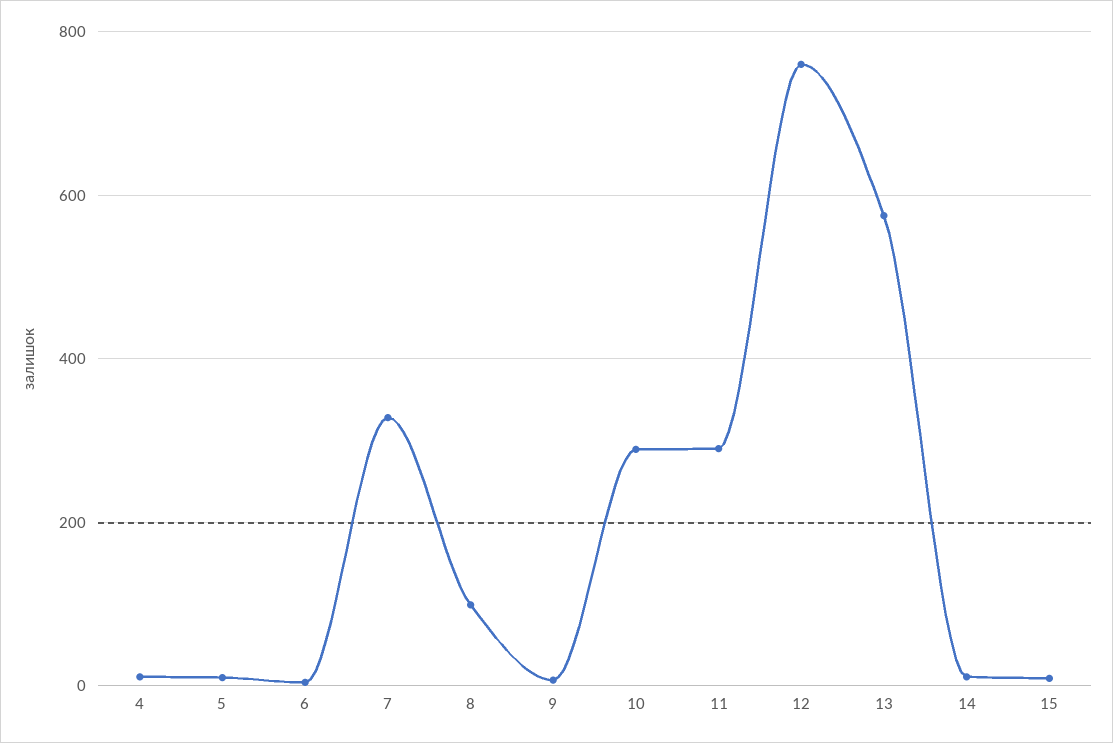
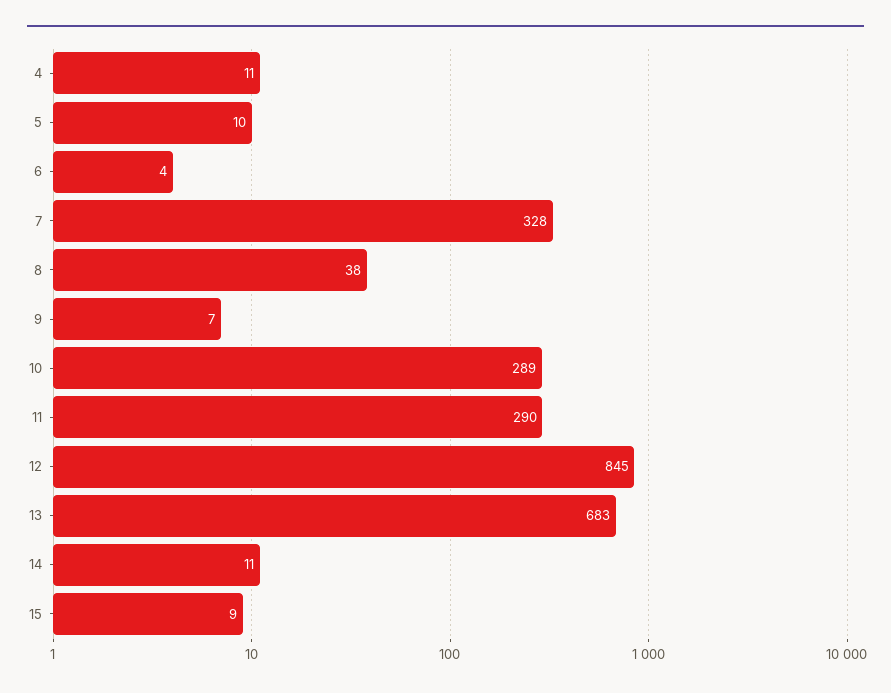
  {
    "4": 11,
    "5": 10,
    "6": 4,
    "7": 328,
-   "8": 100,
+   "8": 38,
    "9": 7,
    "10": 289,
    "11": 290,
-   "12": 760,
+   "12": 845,
-   "13": 580,
+   "13": 683,
    "14": 11,
    "15": 9
  }

